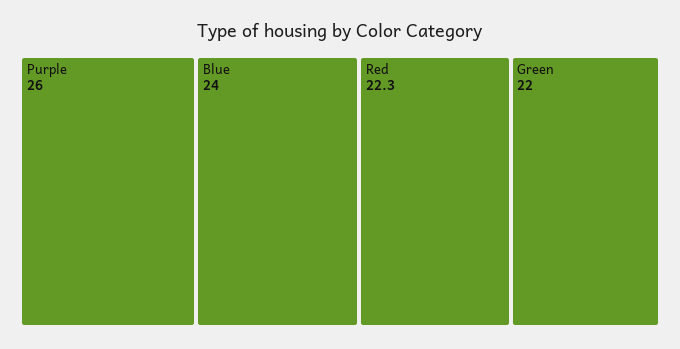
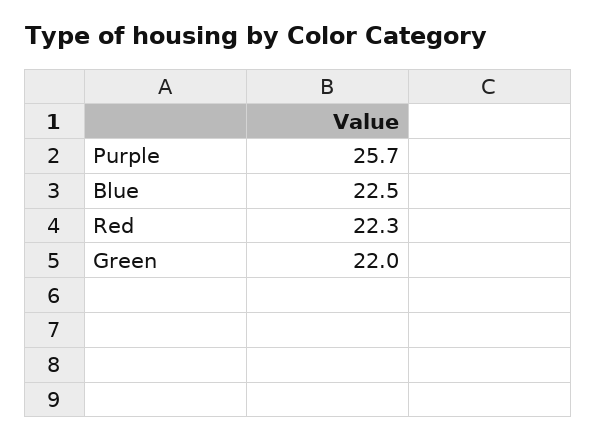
  {
-   "Purple": 26,
+   "Purple": 25.7,
-   "Blue": 24,
+   "Blue": 22.5,
    "Red": 22.3,
    "Green": 22
  }

